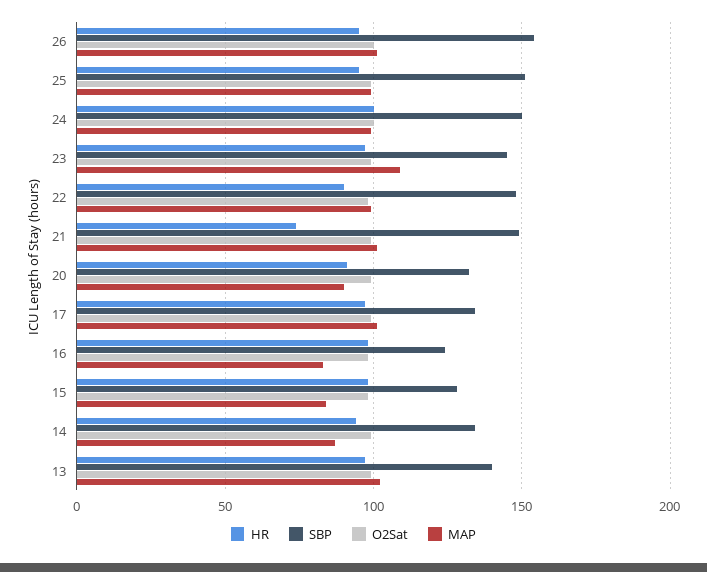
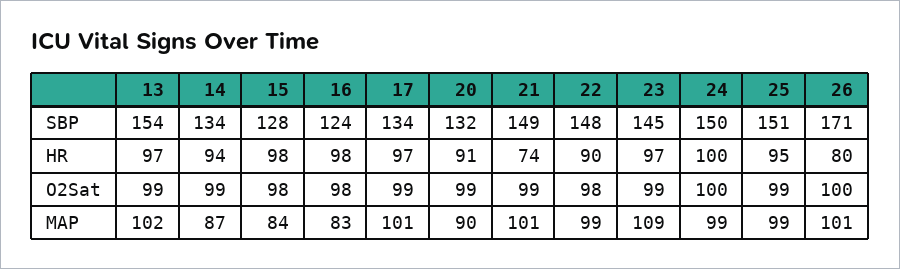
  {
    "HR": {
-     "26": 95,
+     "26": 80,
      "25": 95,
      "24": 100,
      "23": 97,
      "22": 90,
      "21": 74,
      "20": 91,
      "17": 97,
      "16": 98,
      "15": 98,
      "14": 94,
      "13": 97
    },
    "SBP": {
-     "26": 155,
+     "26": 171,
      "25": 151,
      "24": 150,
      "23": 145,
      "22": 148,
      "21": 149,
      "20": 132,
      "17": 134,
      "16": 124,
      "15": 128,
      "14": 134,
-     "13": 140
+     "13": 154
    },
    "O2Sat": {
      "26": 100,
      "25": 99,
      "24": 100,
      "23": 99,
      "22": 98,
      "21": 99,
      "20": 99,
      "17": 99,
      "16": 98,
      "15": 98,
      "14": 99,
      "13": 99
    },
    "MAP": {
      "26": 101,
      "25": 99,
      "24": 99,
      "23": 109,
      "22": 99,
      "21": 101,
      "20": 90,
      "17": 101,
      "16": 83,
      "15": 84,
      "14": 87,
      "13": 102
    }
  }

